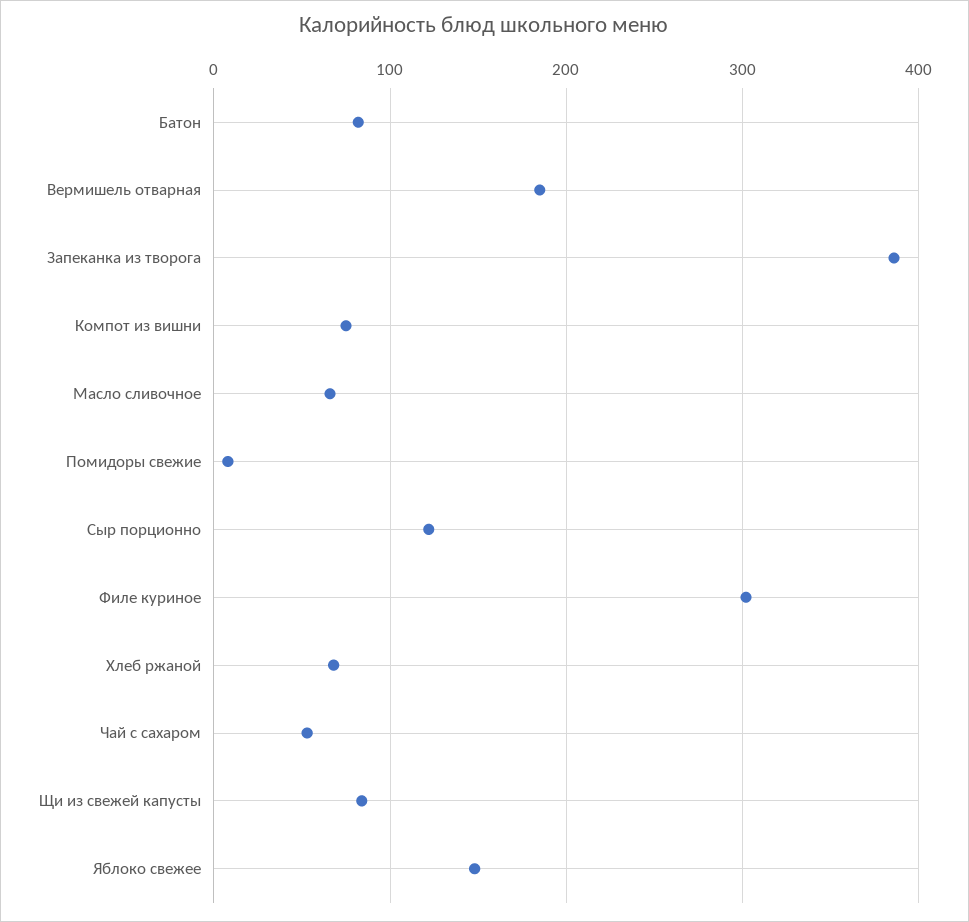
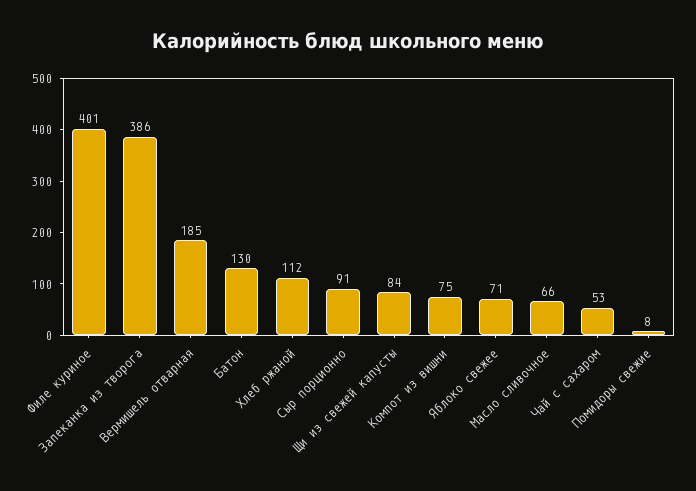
  {
-   "Батон": 80,
+   "Батон": 130,
    "Вермишель отварная": 185,
    "Запеканка из творога": 386,
    "Компот из вишни": 75,
    "Масло сливочное": 66,
    "Помидоры свежие": 8,
-   "Сыр порционно": 120,
+   "Сыр порционно": 91,
-   "Филе куриное": 300,
+   "Филе куриное": 401,
-   "Хлеб ржаной": 70,
+   "Хлеб ржаной": 112,
    "Чай с сахаром": 53,
    "Щи из свежей капусты": 84,
-   "Яблоко свежее": 150
+   "Яблоко свежее": 71
  }

